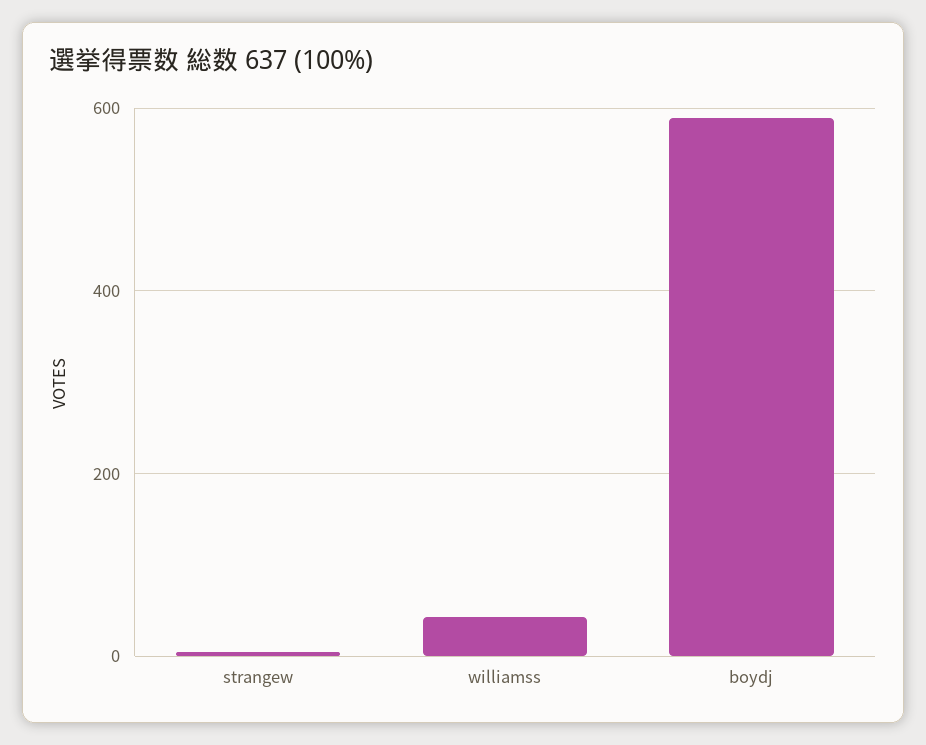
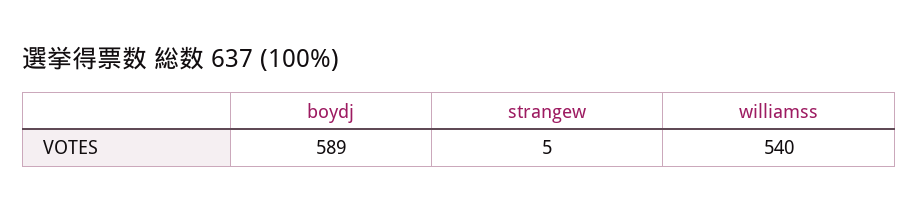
  {
    "strangew": 5,
-   "williamss": 40,
+   "williamss": 540,
    "boydj": 589
  }

